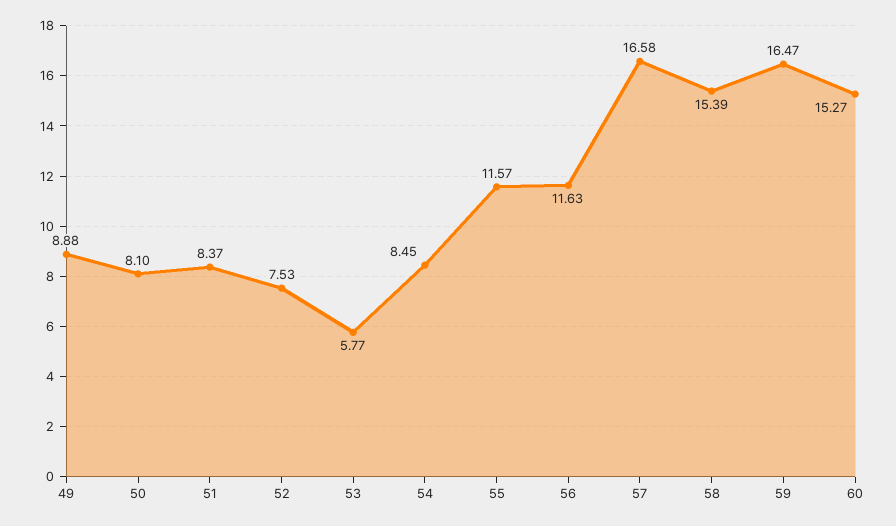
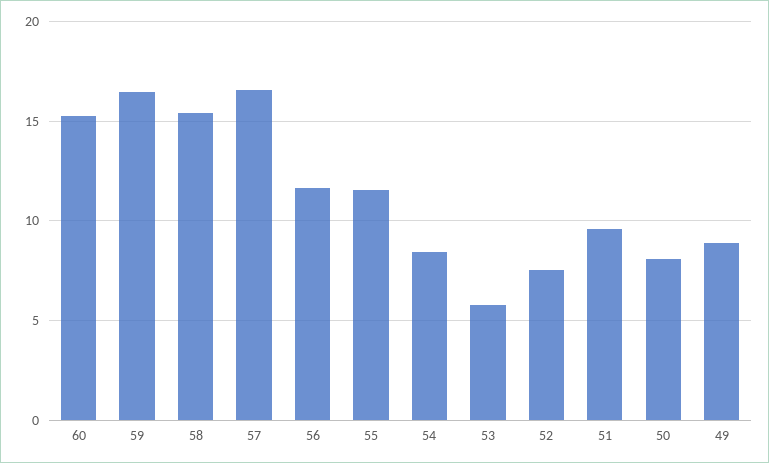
  {
    "49": 8.88,
    "50": 8.1,
-   "51": 8.37,
+   "51": 9.5,
    "52": 7.53,
    "53": 5.77,
    "54": 8.45,
    "55": 11.57,
    "56": 11.63,
    "57": 16.58,
    "58": 15.39,
    "59": 16.47,
    "60": 15.27
  }

